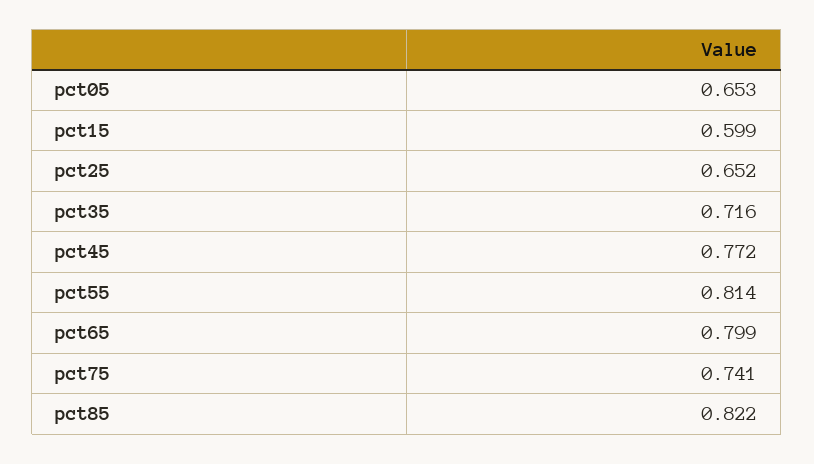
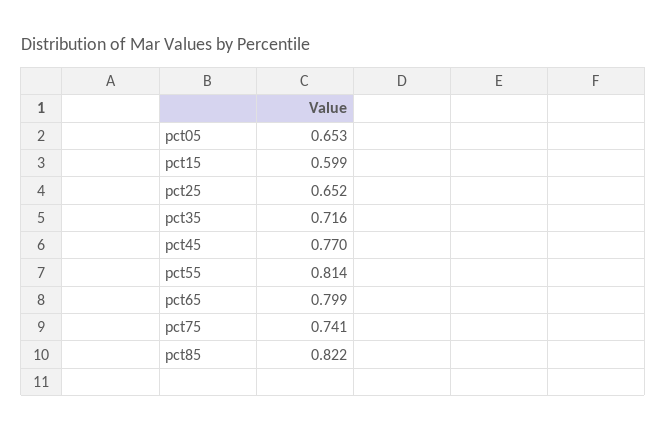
  {
    "pct05": 0.653,
    "pct15": 0.599,
    "pct25": 0.652,
    "pct35": 0.716,
-   "pct45": 0.772,
+   "pct45": 0.77,
    "pct55": 0.814,
    "pct65": 0.799,
    "pct75": 0.741,
    "pct85": 0.822
  }

